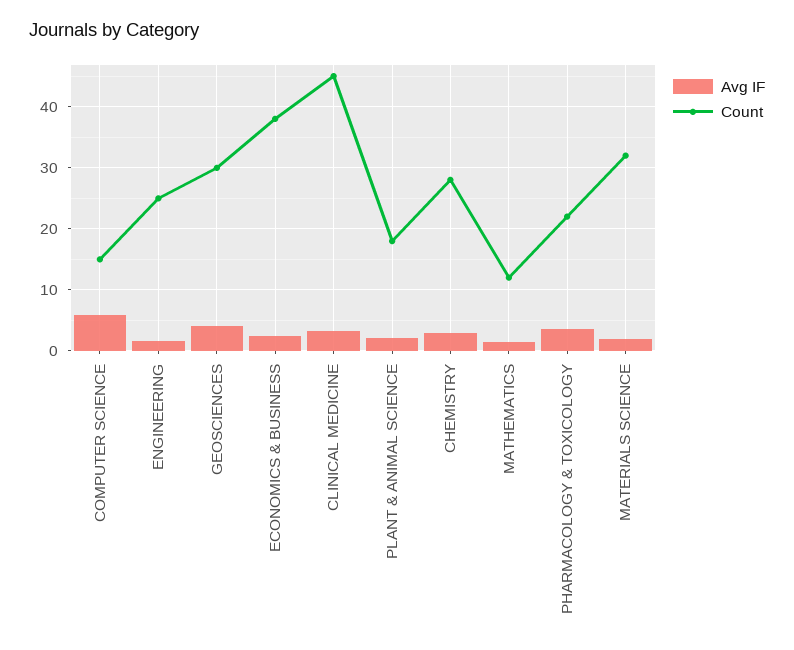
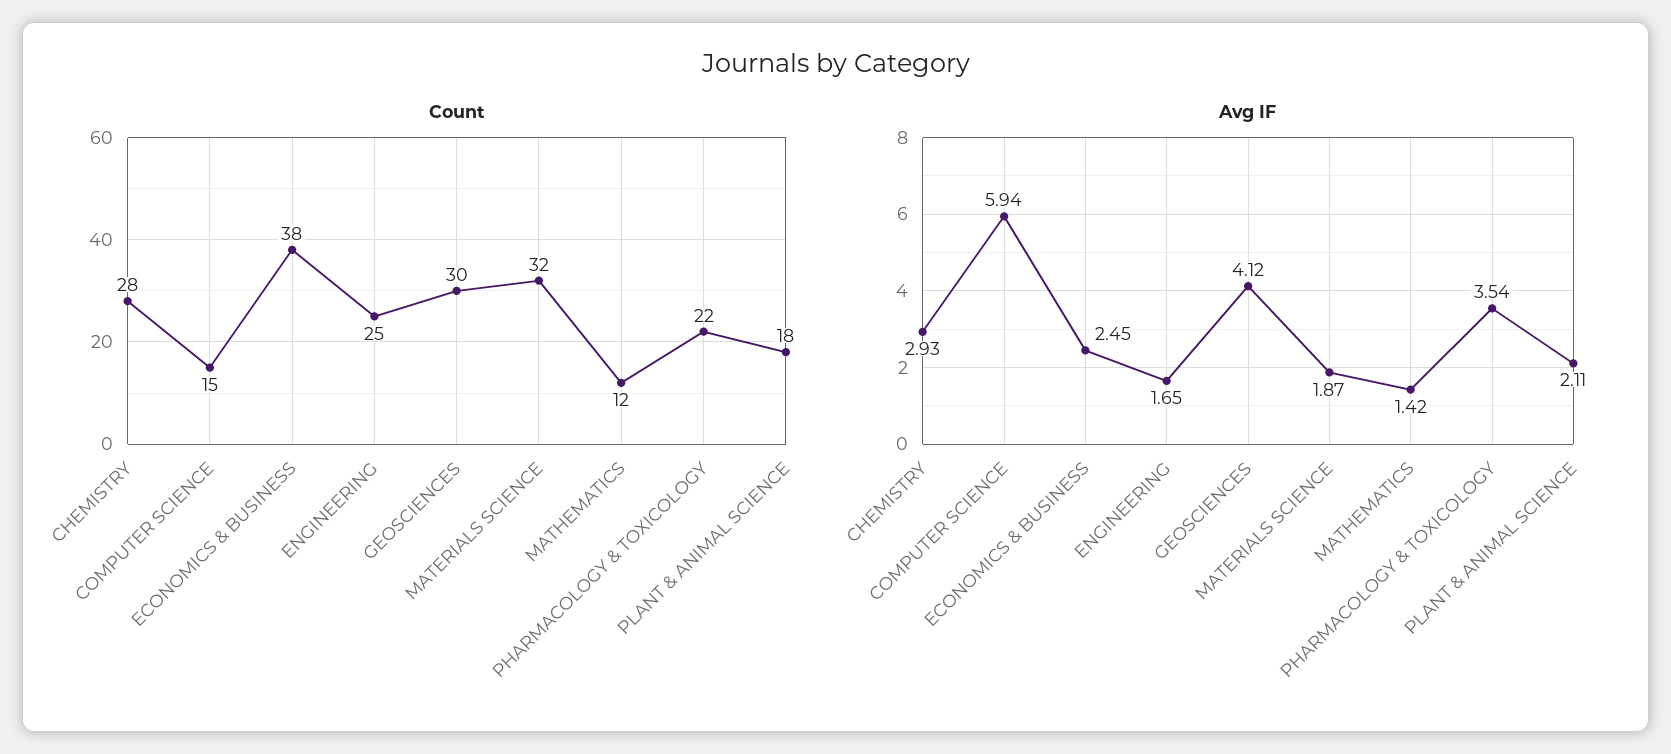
  {
    "Avg IF": {
      "COMPUTER SCIENCE": 5.94,
      "ENGINEERING": 1.65,
      "GEOSCIENCES": 4.12,
      "ECONOMICS & BUSINESS": 2.45,
-     "CLINICAL MEDICINE": 3,
      "PLANT & ANIMAL SCIENCE": 2.11,
      "CHEMISTRY": 2.93,
      "MATHEMATICS": 1.42,
      "PHARMACOLOGY & TOXICOLOGY": 3.54,
      "MATERIALS SCIENCE": 1.87
    },
    "Count": {
      "COMPUTER SCIENCE": 15,
      "ENGINEERING": 25,
      "GEOSCIENCES": 30,
      "ECONOMICS & BUSINESS": 38,
-     "CLINICAL MEDICINE": 45,
      "PLANT & ANIMAL SCIENCE": 18,
      "CHEMISTRY": 28,
      "MATHEMATICS": 12,
      "PHARMACOLOGY & TOXICOLOGY": 22,
      "MATERIALS SCIENCE": 32
    }
  }

